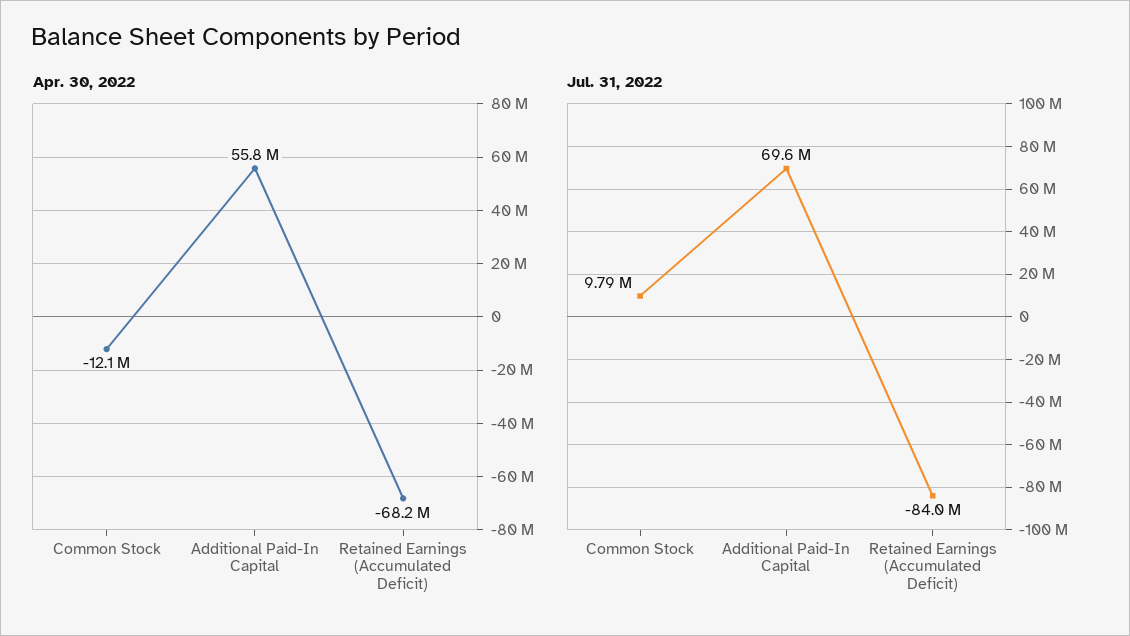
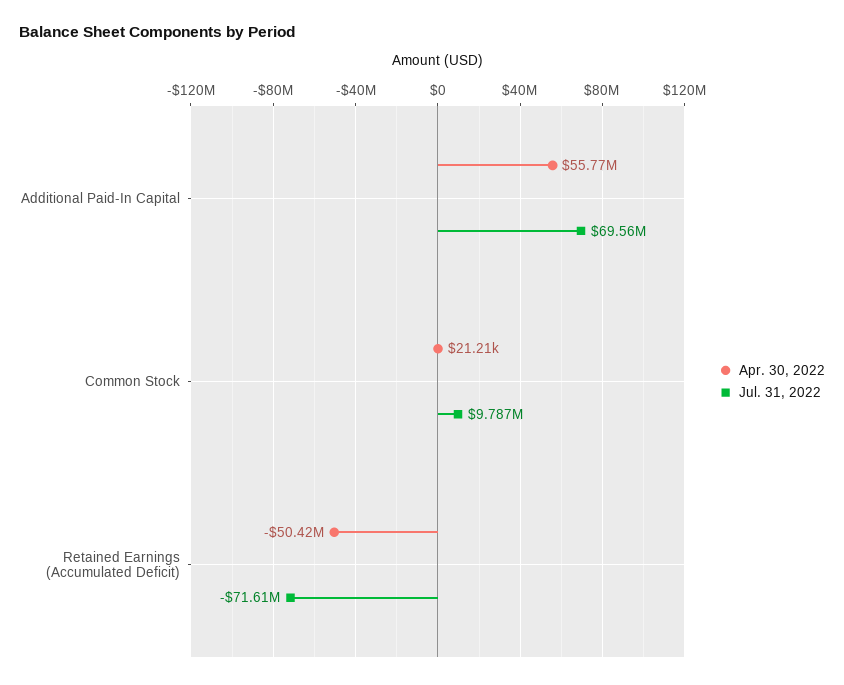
  {
    "Apr. 30, 2022": {
-     "Common Stock": -12100000,
+     "Common Stock": 21210,
      "Additional Paid-In Capital": 55770000,
-     "Retained Earnings (Accumulated Deficit)": -68200000
+     "Retained Earnings (Accumulated Deficit)": -50420000
    },
    "Jul. 31, 2022": {
      "Common Stock": 9787000,
      "Additional Paid-In Capital": 69560000,
-     "Retained Earnings (Accumulated Deficit)": -84000000
+     "Retained Earnings (Accumulated Deficit)": -71610000
    }
  }

